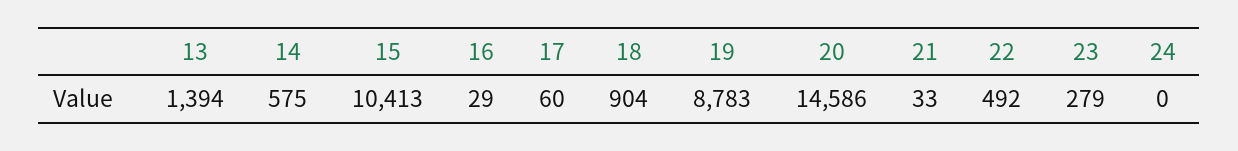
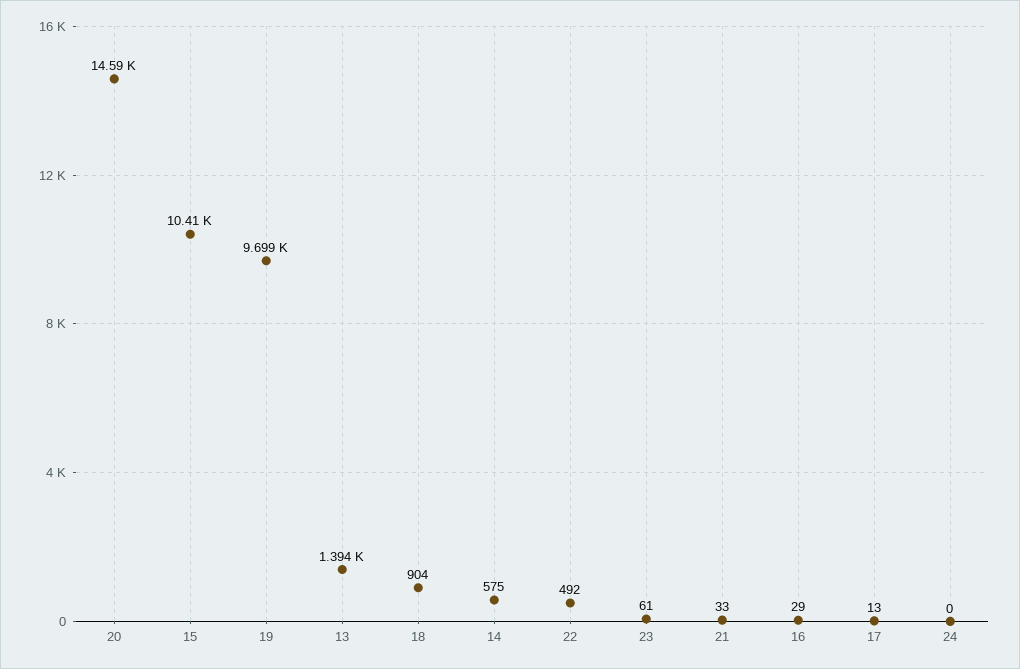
  {
    "13": 1394,
    "14": 575,
    "15": 10413,
    "16": 29,
-   "17": 60,
+   "17": 13,
    "18": 904,
-   "19": 8783,
+   "19": 9699,
    "20": 14586,
    "21": 33,
    "22": 492,
-   "23": 279,
+   "23": 61,
    "24": 0
  }

